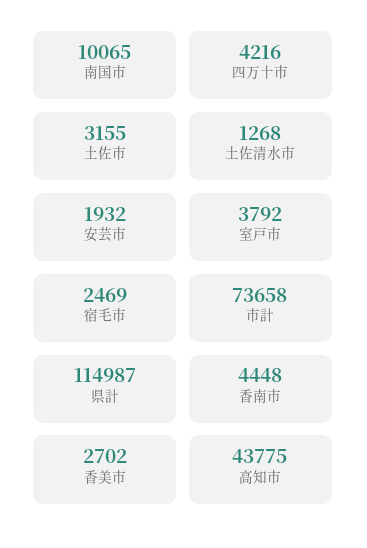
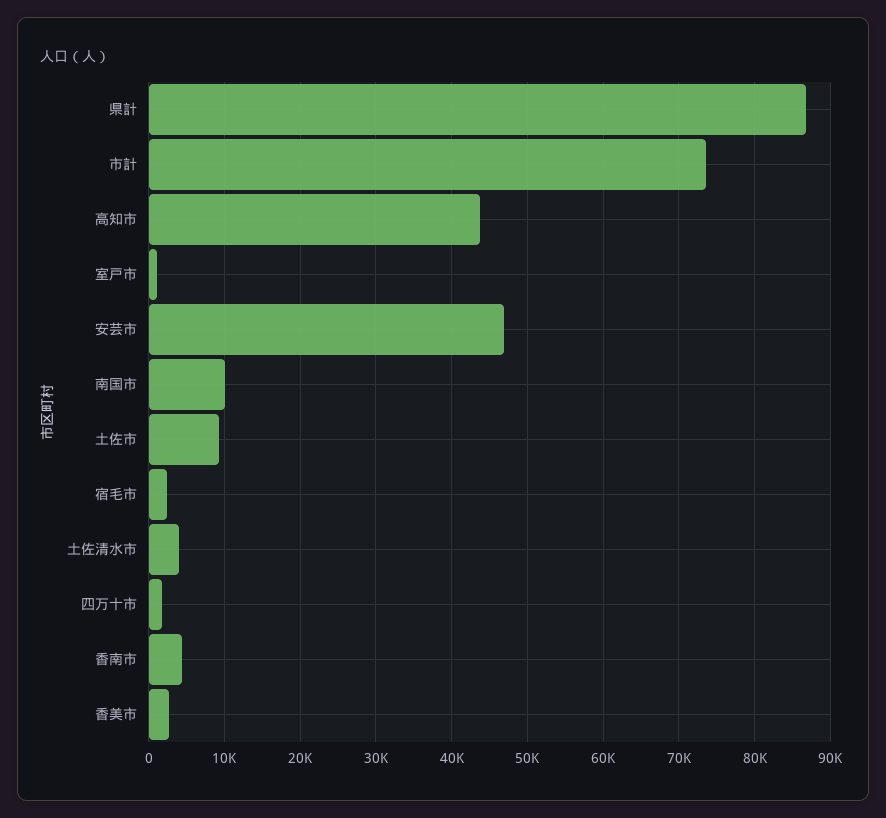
  {
    "南国市": 10065,
-   "四万十市": 4216,
+   "四万十市": 2000,
-   "土佐市": 3155,
+   "土佐市": 9000,
-   "土佐清水市": 1268,
+   "土佐清水市": 4000,
-   "安芸市": 1932,
+   "安芸市": 47000,
-   "室戸市": 3792,
+   "室戸市": 1000,
    "宿毛市": 2469,
    "市計": 73658,
-   "県計": 114987,
+   "県計": 87000,
    "香南市": 4448,
    "香美市": 2702,
    "高知市": 43775
  }

